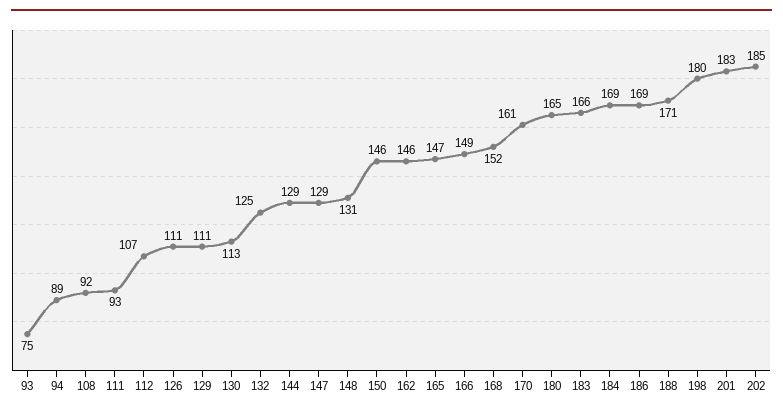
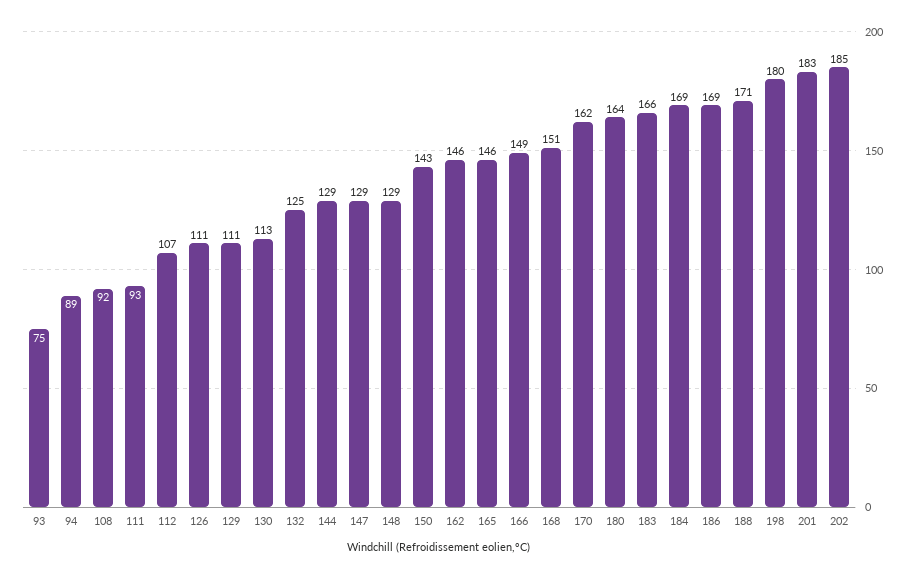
  {
    "93": 75,
    "94": 89,
    "108": 92,
    "111": 93,
    "112": 107,
    "126": 111,
    "129": 111,
    "130": 113,
    "132": 125,
    "144": 129,
    "147": 129,
-   "148": 131,
+   "148": 129,
-   "150": 146,
+   "150": 143,
    "162": 146,
-   "165": 147,
+   "165": 146,
    "166": 149,
-   "168": 152,
+   "168": 151,
-   "170": 161,
+   "170": 162,
-   "180": 165,
+   "180": 164,
    "183": 166,
    "184": 169,
    "186": 169,
    "188": 171,
    "198": 180,
    "201": 183,
    "202": 185
  }

